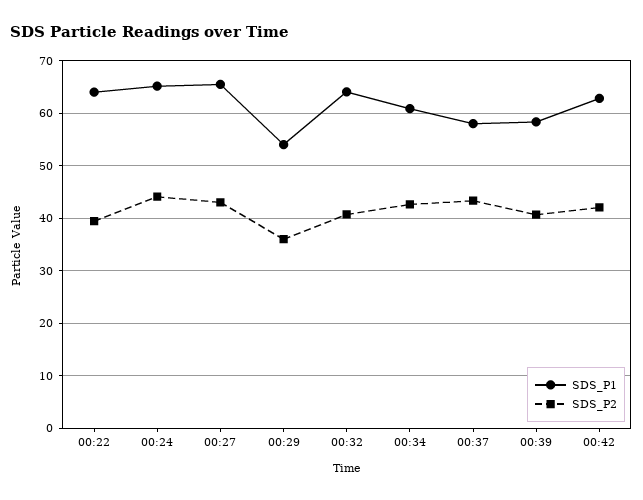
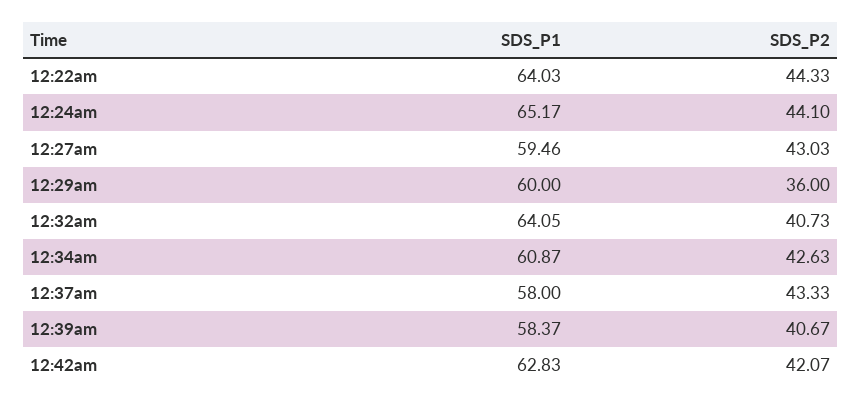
  {
    "SDS_P1": {
      "00:22": 64.03,
      "00:24": 65.17,
-     "00:27": 66,
+     "00:27": 59.46,
-     "00:29": 54,
+     "00:29": 60,
      "00:32": 64.05,
      "00:34": 60.87,
      "00:37": 58,
      "00:39": 58.37,
      "00:42": 62.83
    },
    "SDS_P2": {
-     "00:22": 40,
+     "00:22": 44.33,
      "00:24": 44.1,
      "00:27": 43.03,
      "00:29": 36,
      "00:32": 40.73,
      "00:34": 42.63,
      "00:37": 43.33,
      "00:39": 40.67,
      "00:42": 42.07
    }
  }

